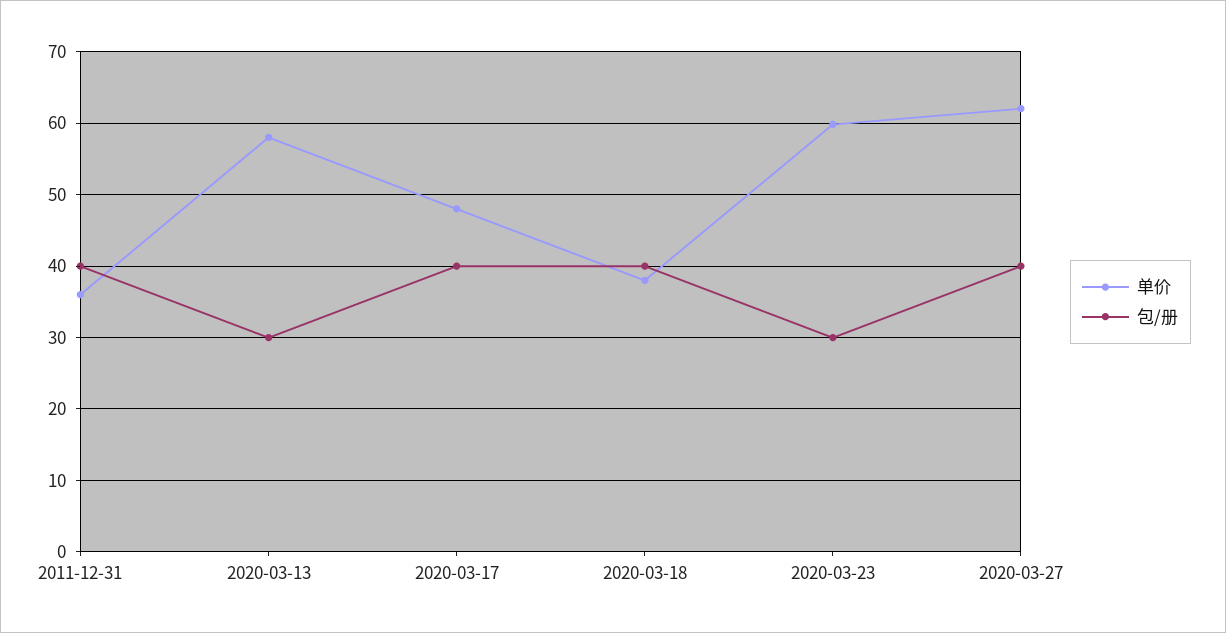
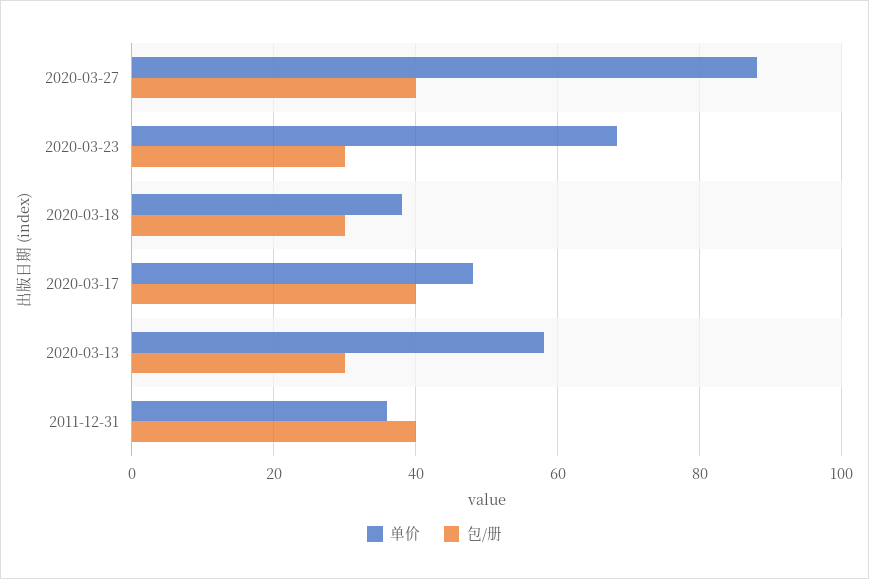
  {
    "单价": {
      "2011-12-31": 36,
      "2020-03-13": 58,
      "2020-03-17": 48,
      "2020-03-18": 38,
-     "2020-03-23": 60,
+     "2020-03-23": 68,
-     "2020-03-27": 62
+     "2020-03-27": 88
    },
    "包/册": {
      "2011-12-31": 40,
      "2020-03-13": 30,
      "2020-03-17": 40,
-     "2020-03-18": 40,
+     "2020-03-18": 30,
      "2020-03-23": 30,
      "2020-03-27": 40
    }
  }

